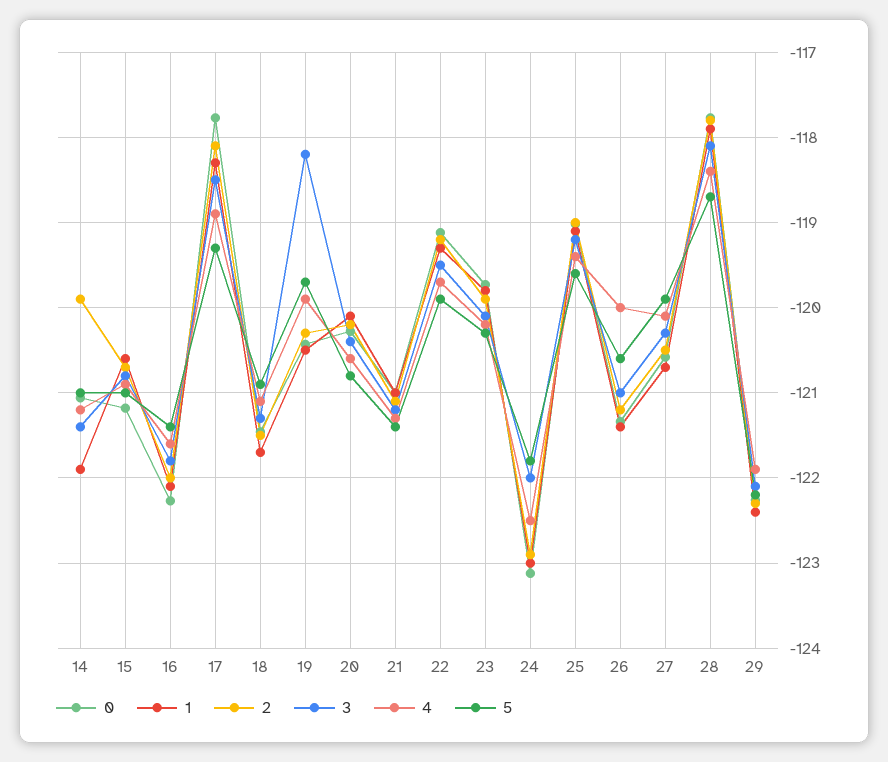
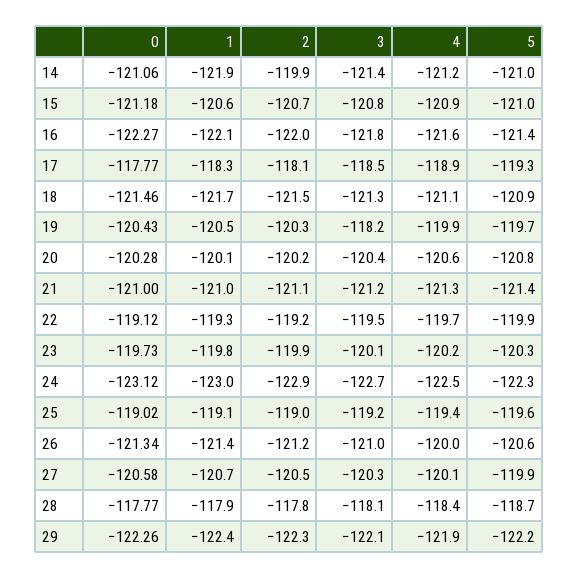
  {
    "0": {
      "14": -121.06,
      "15": -121.18,
      "16": -122.27,
      "17": -117.77,
      "18": -121.46,
      "19": -120.43,
      "20": -120.28,
      "21": -121,
      "22": -119.12,
      "23": -119.73,
      "24": -123.12,
      "25": -119.02,
      "26": -121.34,
      "27": -120.58,
      "28": -117.77,
      "29": -122.26
    },
    "1": {
      "14": -121.9,
      "15": -120.6,
      "16": -122.1,
      "17": -118.3,
      "18": -121.7,
      "19": -120.5,
      "20": -120.1,
      "21": -121,
      "22": -119.3,
      "23": -119.8,
      "24": -123,
      "25": -119.1,
      "26": -121.4,
      "27": -120.7,
      "28": -117.9,
      "29": -122.4
    },
    "2": {
      "14": -119.9,
      "15": -120.7,
      "16": -122,
      "17": -118.1,
      "18": -121.5,
      "19": -120.3,
      "20": -120.2,
      "21": -121.1,
      "22": -119.2,
      "23": -119.9,
      "24": -122.9,
      "25": -119,
      "26": -121.2,
      "27": -120.5,
      "28": -117.8,
      "29": -122.3
    },
    "3": {
      "14": -121.4,
      "15": -120.8,
      "16": -121.8,
      "17": -118.5,
      "18": -121.3,
      "19": -118.2,
      "20": -120.4,
      "21": -121.2,
      "22": -119.5,
      "23": -120.1,
-     "24": -122,
+     "24": -122.7,
      "25": -119.2,
      "26": -121,
      "27": -120.3,
      "28": -118.1,
      "29": -122.1
    },
    "4": {
      "14": -121.2,
      "15": -120.9,
      "16": -121.6,
      "17": -118.9,
      "18": -121.1,
      "19": -119.9,
      "20": -120.6,
      "21": -121.3,
      "22": -119.7,
      "23": -120.2,
      "24": -122.5,
      "25": -119.4,
      "26": -120,
      "27": -120.1,
      "28": -118.4,
      "29": -121.9
    },
    "5": {
      "14": -121,
      "15": -121,
      "16": -121.4,
      "17": -119.3,
      "18": -120.9,
      "19": -119.7,
      "20": -120.8,
      "21": -121.4,
      "22": -119.9,
      "23": -120.3,
-     "24": -121.8,
+     "24": -122.3,
      "25": -119.6,
      "26": -120.6,
      "27": -119.9,
      "28": -118.7,
      "29": -122.2
    }
  }

